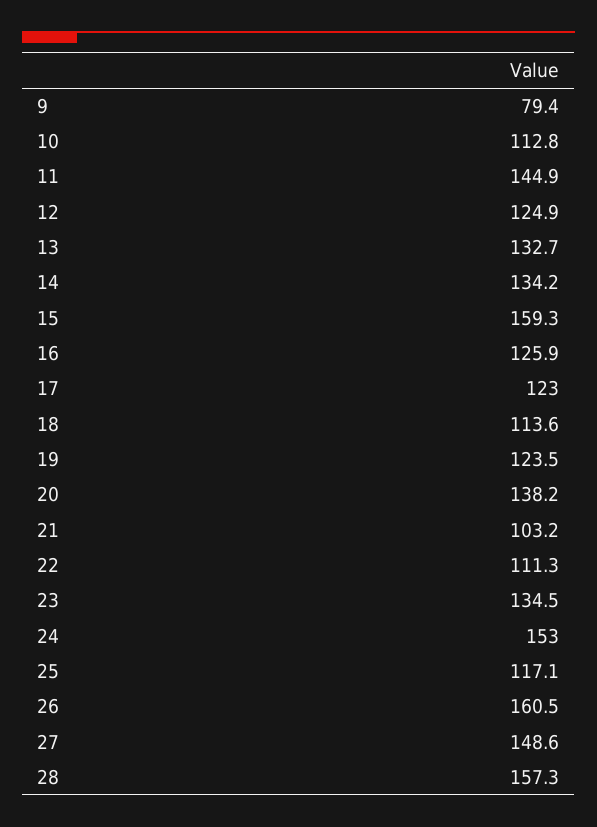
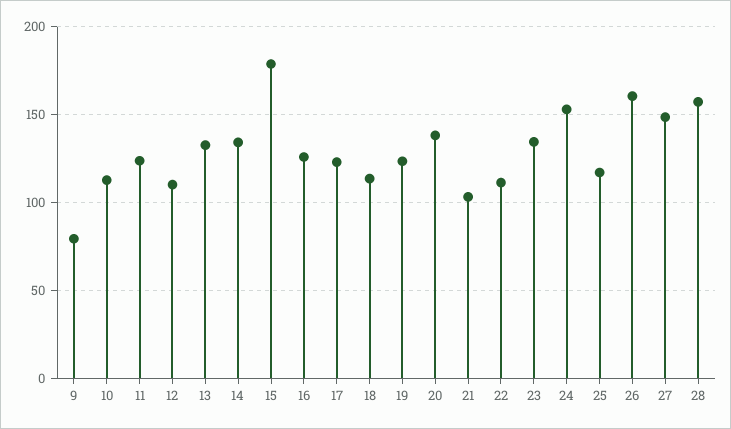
  {
    "9": 79.4,
    "10": 112.8,
-   "11": 144.9,
+   "11": 125,
-   "12": 124.9,
+   "12": 110,
    "13": 132.7,
    "14": 134.2,
-   "15": 159.3,
+   "15": 180,
    "16": 125.9,
    "17": 123,
    "18": 113.6,
    "19": 123.5,
    "20": 138.2,
    "21": 103.2,
    "22": 111.3,
    "23": 134.5,
    "24": 153,
    "25": 117.1,
    "26": 160.5,
    "27": 148.6,
    "28": 157.3
  }

